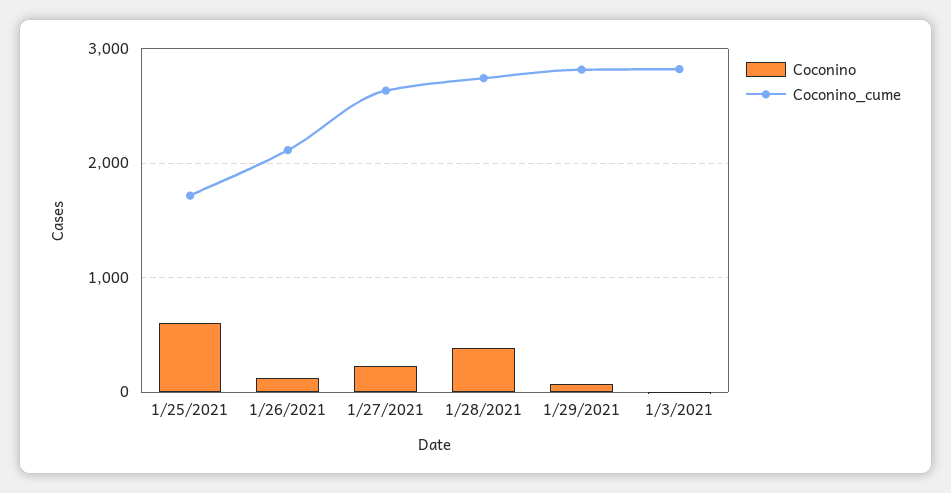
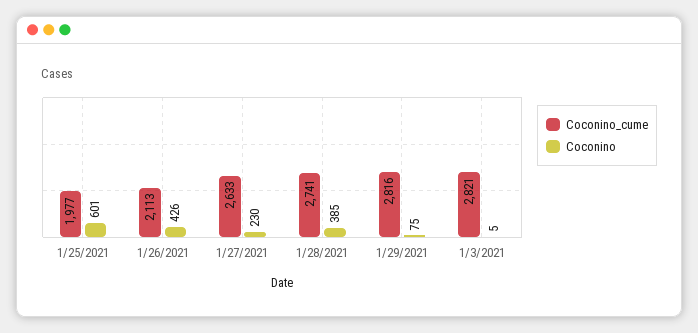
  {
    "Coconino": {
      "1/25/2021": 601,
-     "1/26/2021": 100,
+     "1/26/2021": 426,
      "1/27/2021": 230,
      "1/28/2021": 385,
      "1/29/2021": 75,
      "1/3/2021": 5
    },
    "Coconino_cume": {
-     "1/25/2021": 1700,
+     "1/25/2021": 1977,
      "1/26/2021": 2113,
      "1/27/2021": 2633,
      "1/28/2021": 2741,
      "1/29/2021": 2816,
      "1/3/2021": 2821
    }
  }

